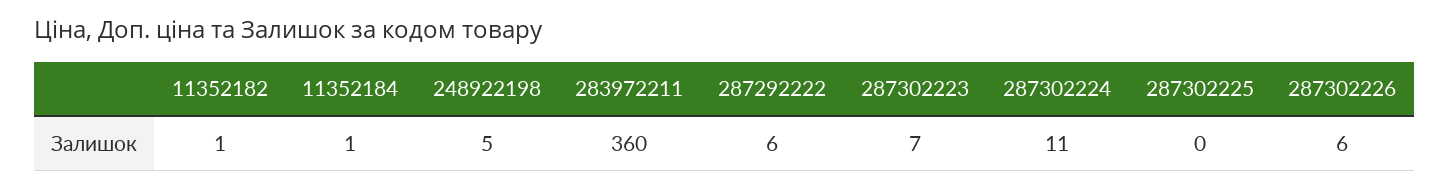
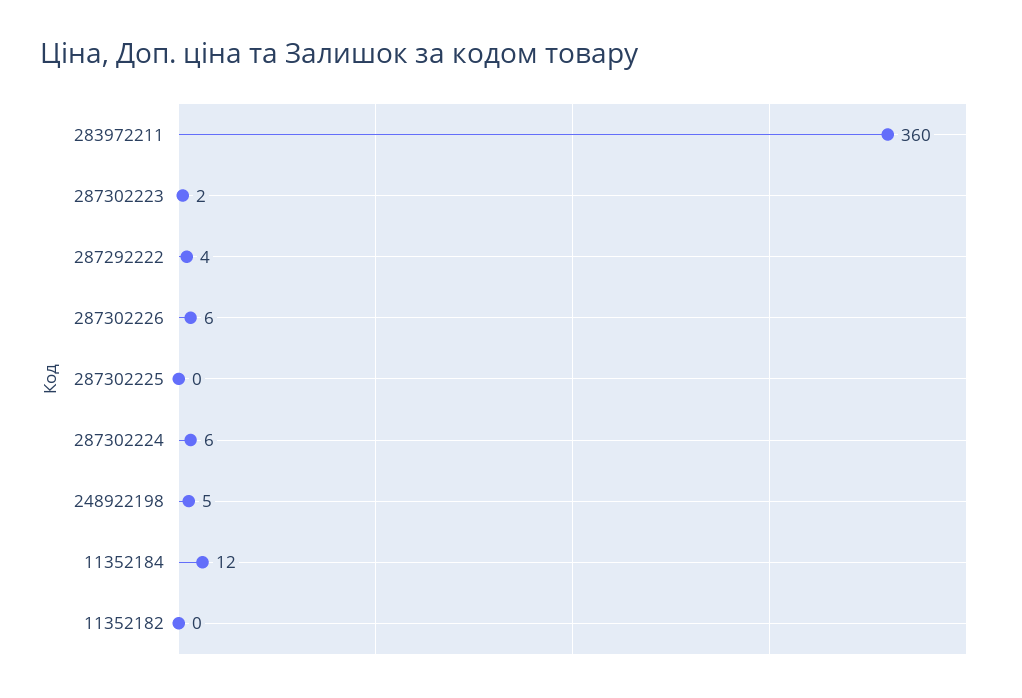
  {
-   "11352182": 1,
+   "11352182": 0,
-   "11352184": 1,
+   "11352184": 12,
    "248922198": 5,
    "283972211": 360,
-   "287292222": 6,
+   "287292222": 4,
-   "287302223": 7,
+   "287302223": 2,
-   "287302224": 11,
+   "287302224": 6,
    "287302225": 0,
    "287302226": 6
  }

